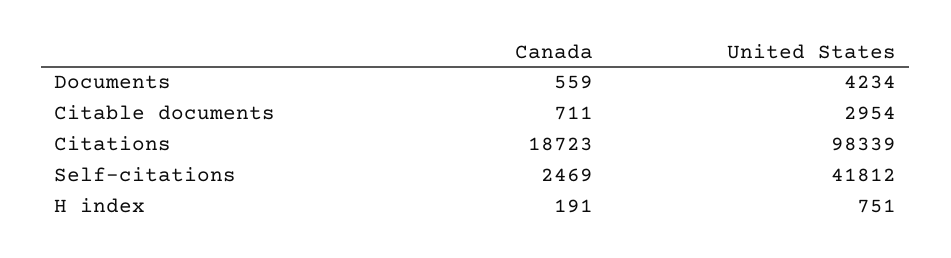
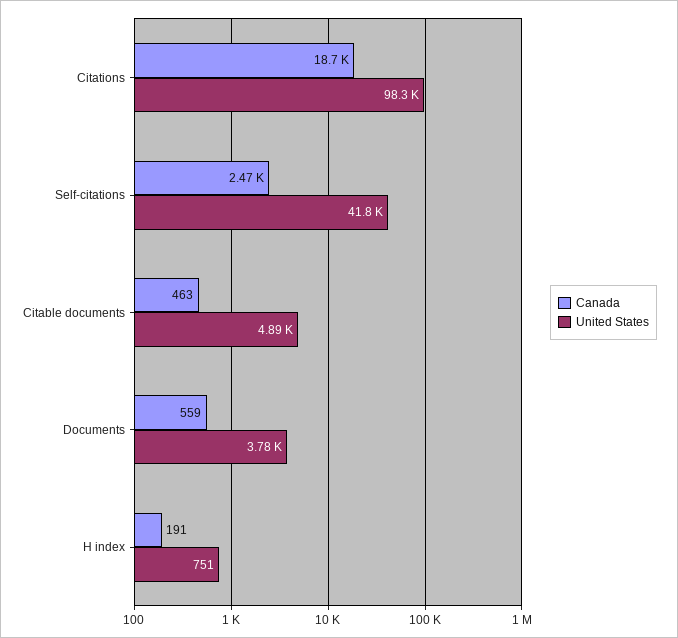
  {
    "Canada": {
      "Documents": 559,
-     "Citable documents": 711,
+     "Citable documents": 463,
      "Citations": 18723,
      "Self-citations": 2469,
      "H index": 191
    },
    "United States": {
-     "Documents": 4234,
+     "Documents": 3780,
-     "Citable documents": 2954,
+     "Citable documents": 4890,
      "Citations": 98339,
      "Self-citations": 41812,
      "H index": 751
    }
  }

